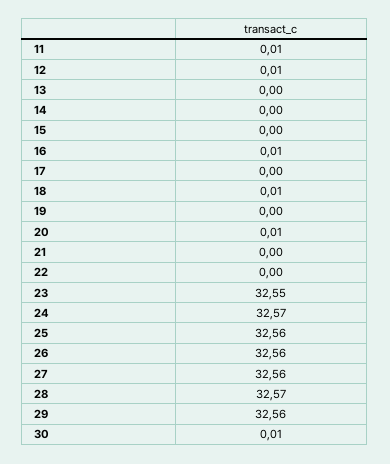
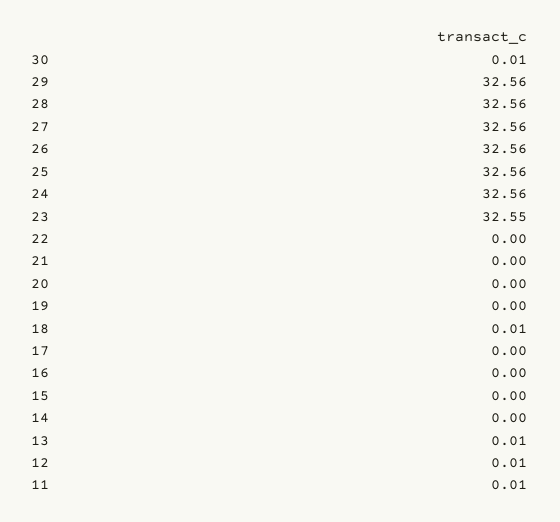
  {
    "11": 0.01,
    "12": 0.01,
-   "13": 0,
+   "13": 0.01,
    "14": 0,
    "15": 0,
-   "16": 0.01,
+   "16": 0,
    "17": 0,
    "18": 0.01,
    "19": 0,
-   "20": 0.01,
+   "20": 0,
    "21": 0,
    "22": 0,
    "23": 32.55,
-   "24": 32.57,
+   "24": 32.56,
    "25": 32.56,
    "26": 32.56,
    "27": 32.56,
-   "28": 32.57,
+   "28": 32.56,
    "29": 32.56,
    "30": 0.01
  }

